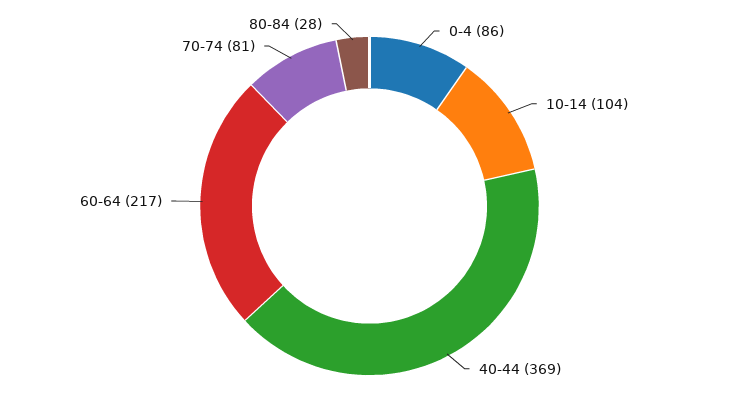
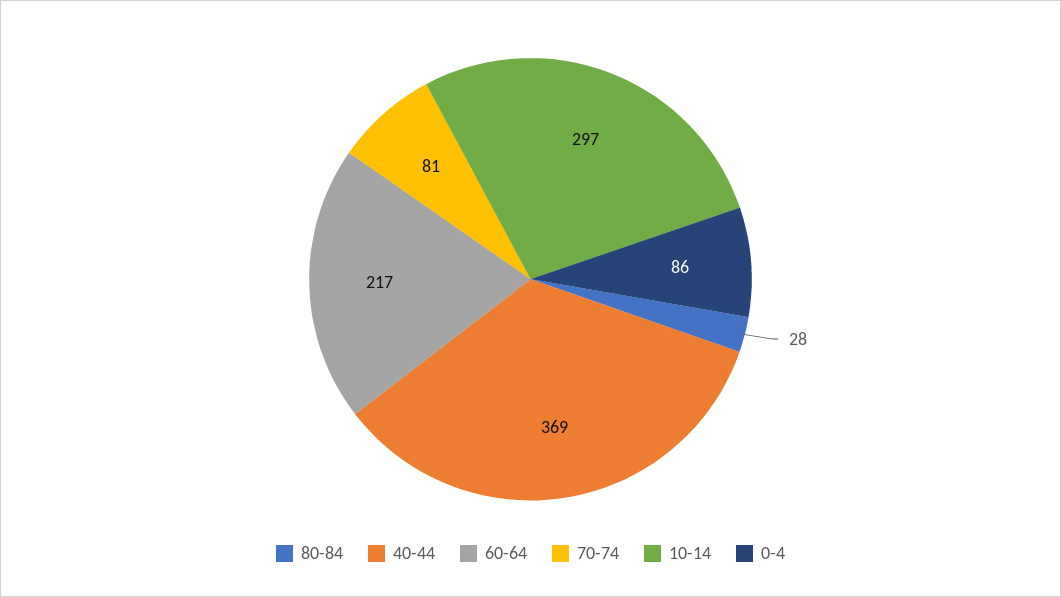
  {
    "0-4": 86,
-   "10-14": 104,
+   "10-14": 297,
    "40-44": 369,
    "60-64": 217,
    "70-74": 81,
    "80-84": 28
  }

